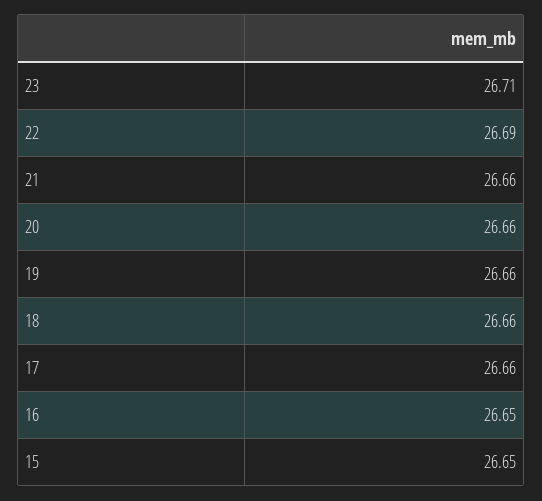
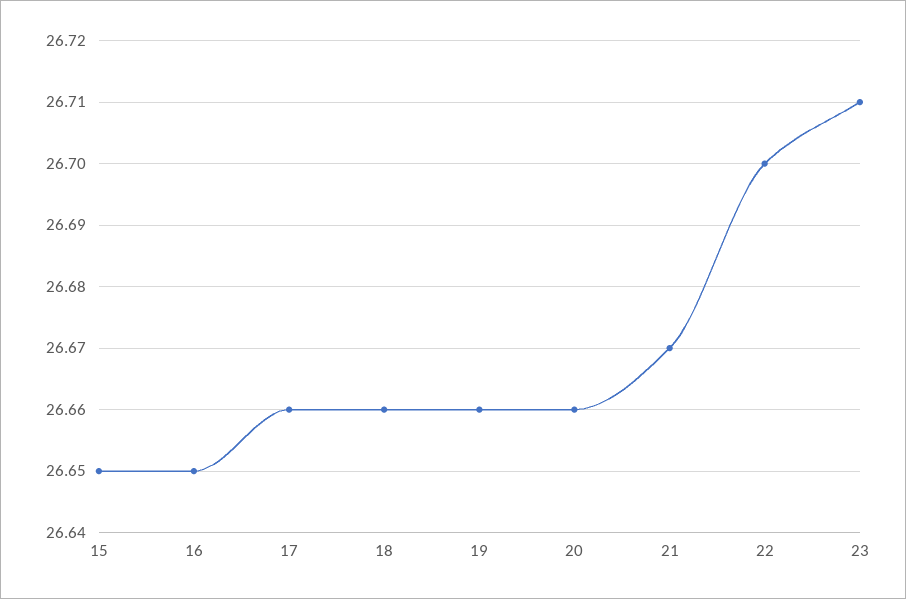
  {
    "23": 26.71,
-   "22": 26.69,
+   "22": 26.7,
-   "21": 26.66,
+   "21": 26.67,
    "20": 26.66,
    "19": 26.66,
    "18": 26.66,
    "17": 26.66,
    "16": 26.65,
    "15": 26.65
  }

